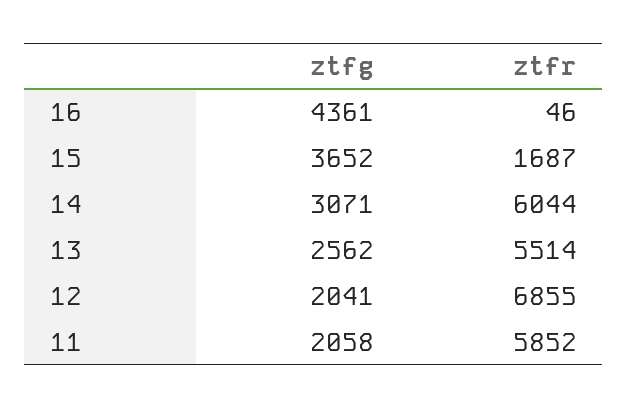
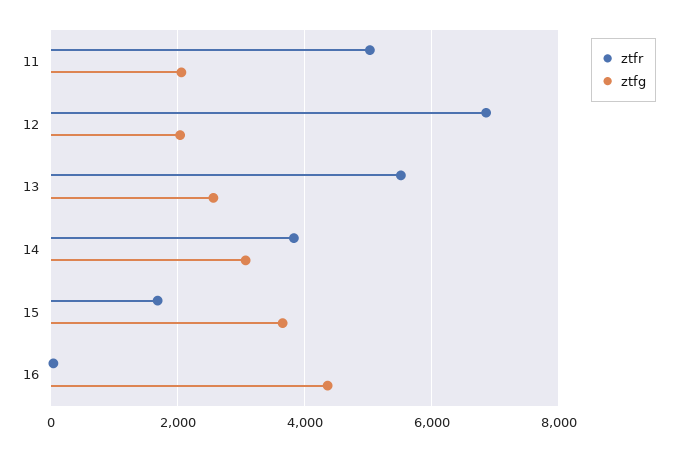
  {
    "ztfg": {
      "16": 4361,
      "15": 3652,
      "14": 3071,
      "13": 2562,
      "12": 2041,
      "11": 2058
    },
    "ztfr": {
      "16": 46,
      "15": 1687,
-     "14": 6044,
+     "14": 3800,
      "13": 5514,
      "12": 6855,
-     "11": 5852
+     "11": 5000
    }
  }

